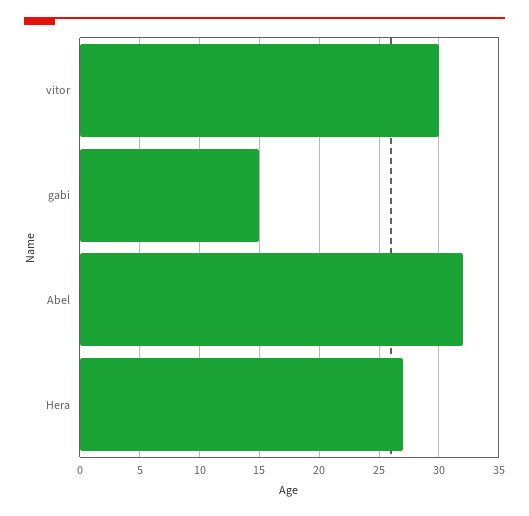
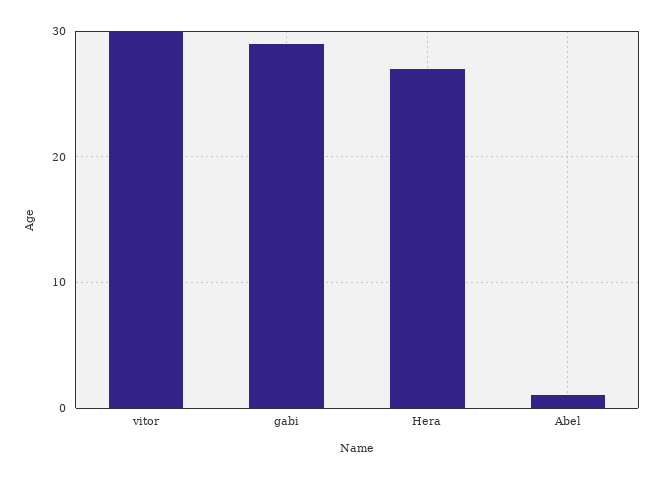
  {
    "vitor": 30,
-   "gabi": 15,
+   "gabi": 29,
-   "Abel": 32,
+   "Abel": 1,
    "Hera": 27
  }

